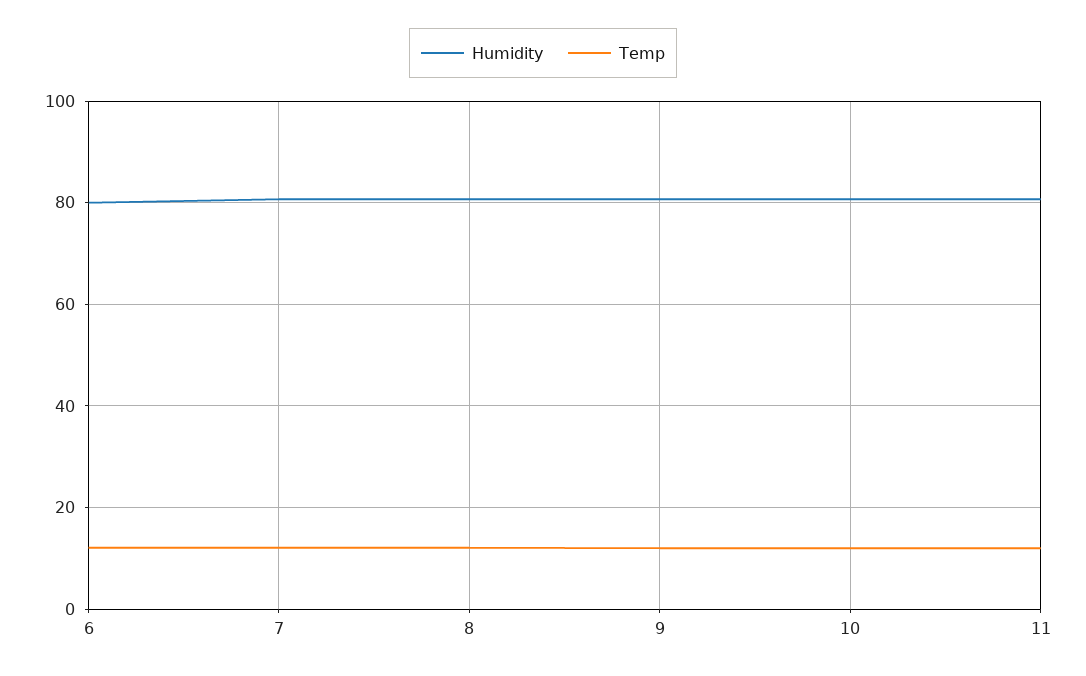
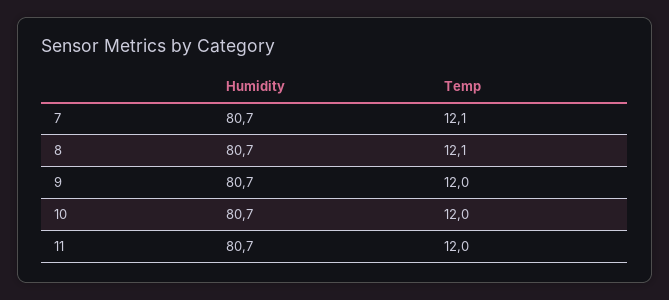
  {
    "Humidity": {
-     "6": 80,
      "7": 80.7,
      "8": 80.7,
      "9": 80.7,
      "10": 80.7,
      "11": 80.7
    },
    "Temp": {
-     "6": 12,
      "7": 12.1,
      "8": 12.1,
      "9": 12,
      "10": 12,
      "11": 12
    }
  }

